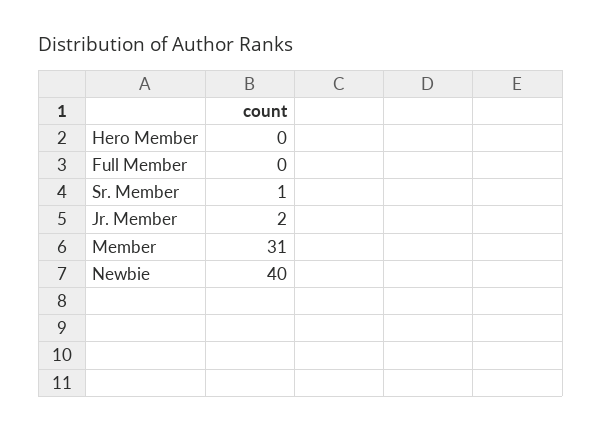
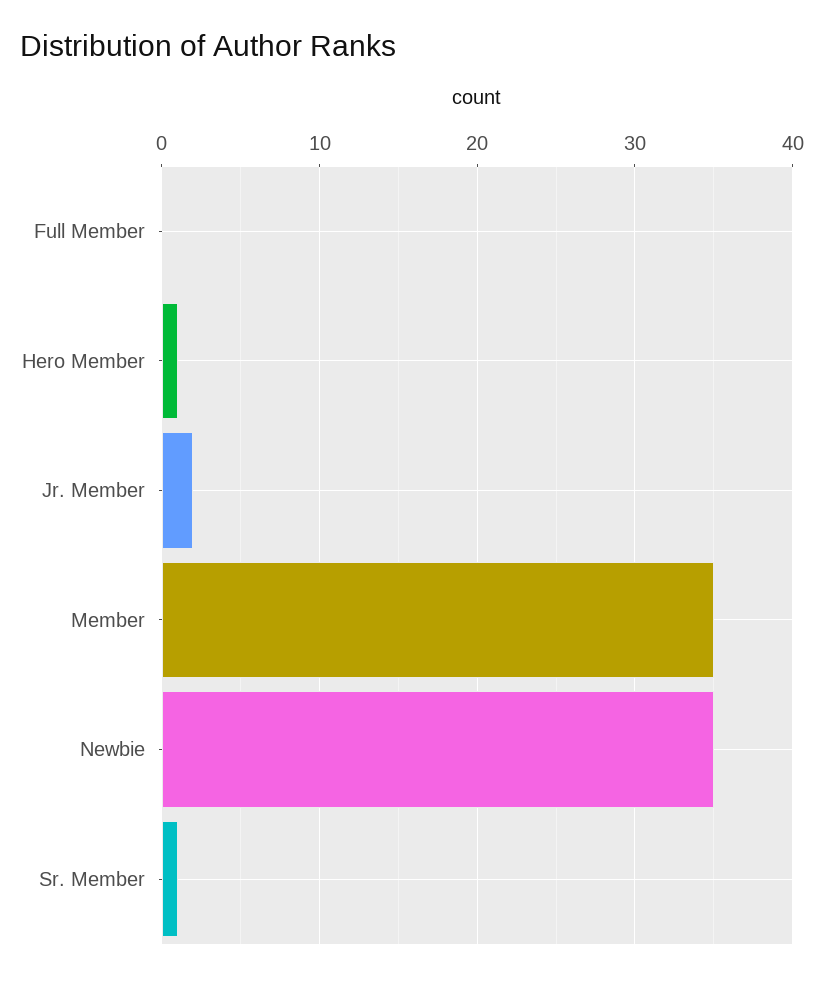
  {
-   "Hero Member": 0,
+   "Hero Member": 1,
    "Full Member": 0,
    "Sr. Member": 1,
    "Jr. Member": 2,
-   "Member": 31,
+   "Member": 35,
-   "Newbie": 40
+   "Newbie": 35
  }

